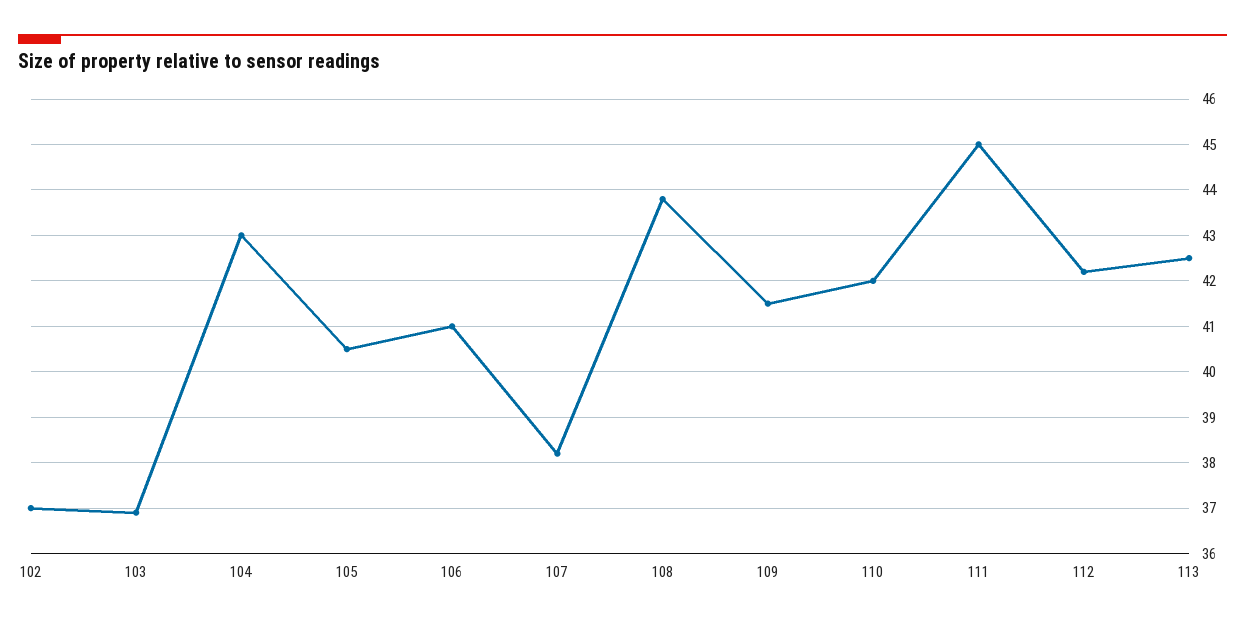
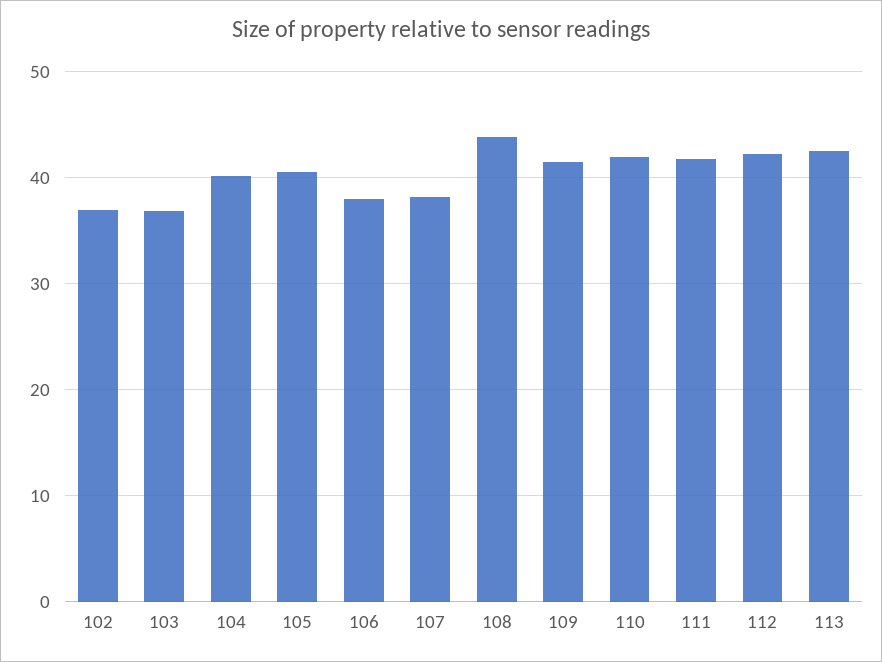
  {
    "102": 37,
    "103": 37,
-   "104": 43,
+   "104": 40,
    "105": 40.5,
-   "106": 41,
+   "106": 38,
    "107": 38,
    "108": 44,
    "109": 41.5,
    "110": 42,
-   "111": 45,
+   "111": 42,
    "112": 42,
    "113": 42.5
  }

